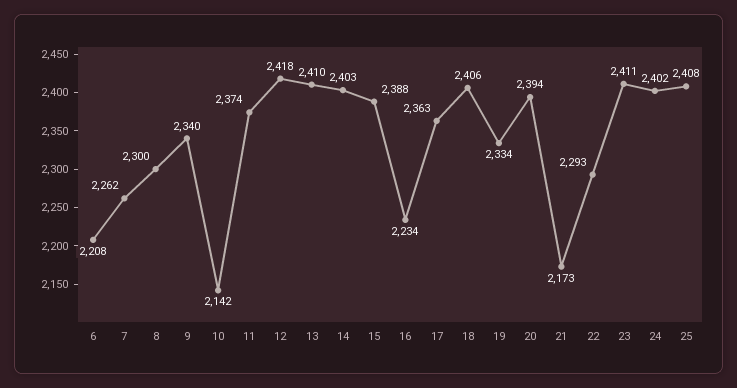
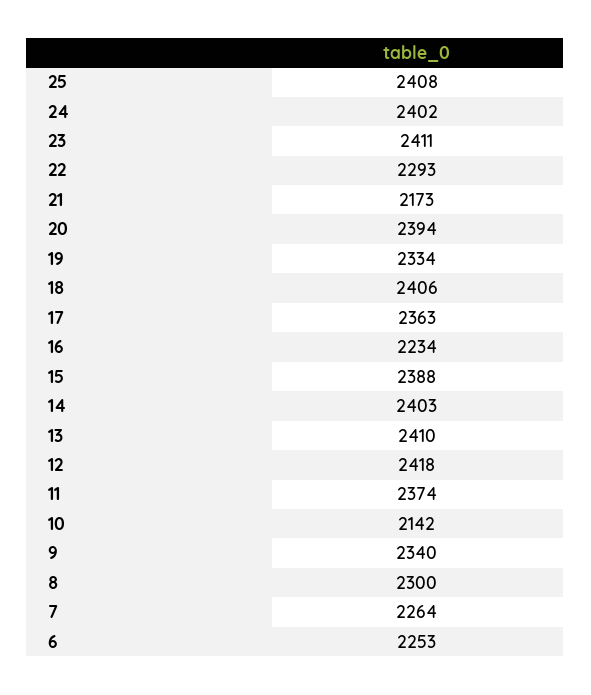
  {
-   "6": 2208,
+   "6": 2253,
-   "7": 2262,
+   "7": 2264,
    "8": 2300,
    "9": 2340,
    "10": 2142,
    "11": 2374,
    "12": 2418,
    "13": 2410,
    "14": 2403,
    "15": 2388,
    "16": 2234,
    "17": 2363,
    "18": 2406,
    "19": 2334,
    "20": 2394,
    "21": 2173,
    "22": 2293,
    "23": 2411,
    "24": 2402,
    "25": 2408
  }

